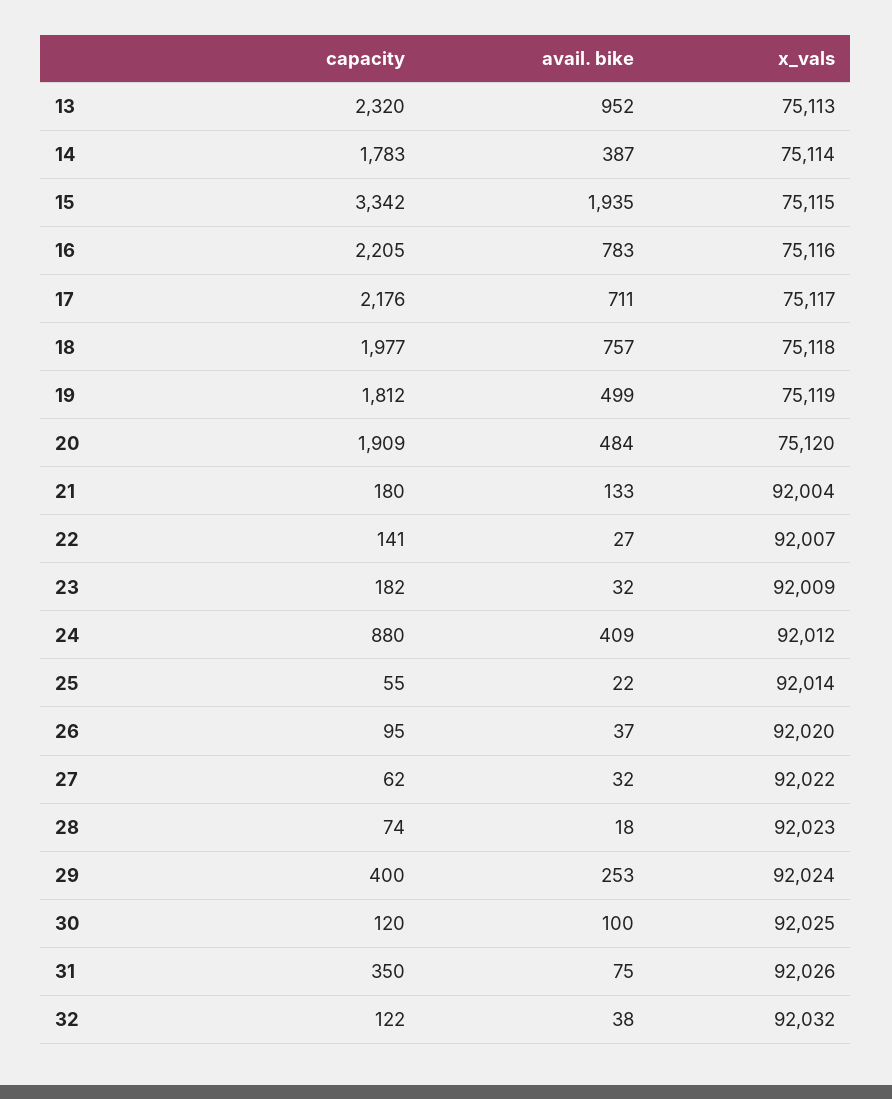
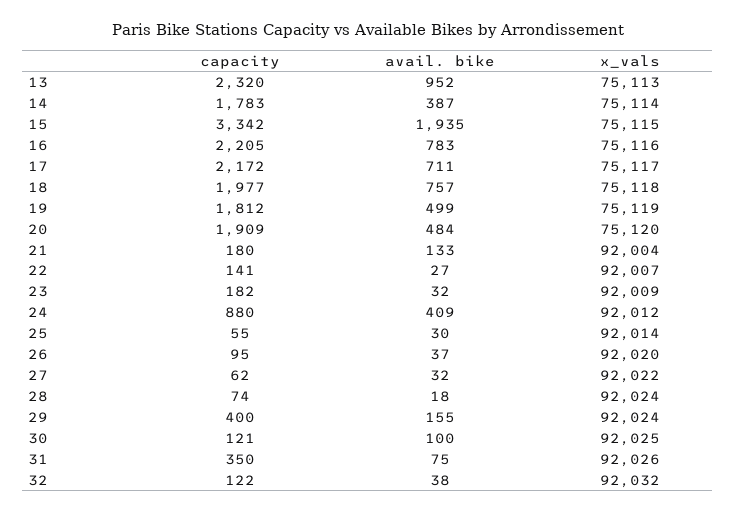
  {
    "capacity": {
      "13": 2320,
      "14": 1783,
      "15": 3342,
      "16": 2205,
-     "17": 2176,
+     "17": 2172,
      "18": 1977,
      "19": 1812,
      "20": 1909,
      "21": 180,
      "22": 141,
      "23": 182,
      "24": 880,
      "25": 55,
      "26": 95,
      "27": 62,
      "28": 74,
      "29": 400,
-     "30": 120,
+     "30": 121,
      "31": 350,
      "32": 122
    },
    "avail. bike": {
      "13": 952,
      "14": 387,
      "15": 1935,
      "16": 783,
      "17": 711,
      "18": 757,
      "19": 499,
      "20": 484,
      "21": 133,
      "22": 27,
      "23": 32,
      "24": 409,
-     "25": 22,
+     "25": 30,
      "26": 37,
      "27": 32,
      "28": 18,
-     "29": 253,
+     "29": 155,
      "30": 100,
      "31": 75,
      "32": 38
    },
    "x_vals": {
      "13": 75113,
      "14": 75114,
      "15": 75115,
      "16": 75116,
      "17": 75117,
      "18": 75118,
      "19": 75119,
      "20": 75120,
      "21": 92004,
      "22": 92007,
      "23": 92009,
      "24": 92012,
      "25": 92014,
      "26": 92020,
      "27": 92022,
-     "28": 92023,
+     "28": 92024,
      "29": 92024,
      "30": 92025,
      "31": 92026,
      "32": 92032
    }
  }

